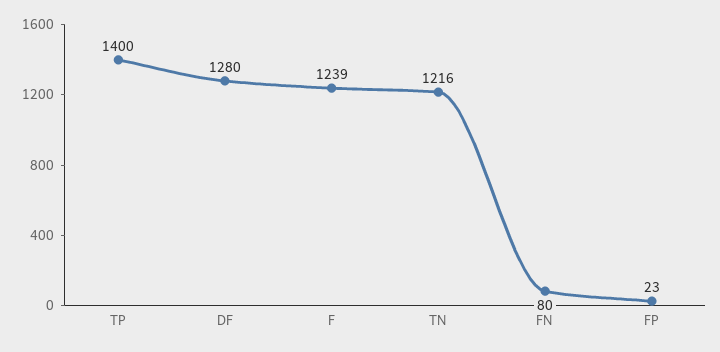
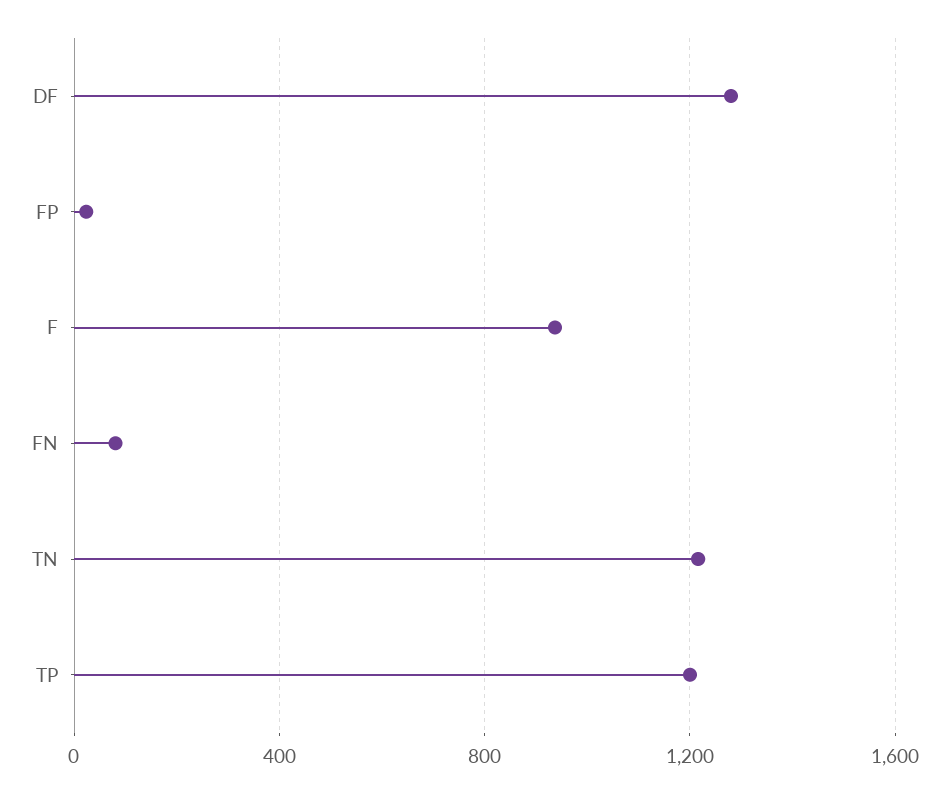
  {
-   "TP": 1400,
+   "TP": 1200,
    "DF": 1280,
-   "F": 1239,
+   "F": 950,
    "TN": 1216,
    "FN": 80,
    "FP": 23
  }

